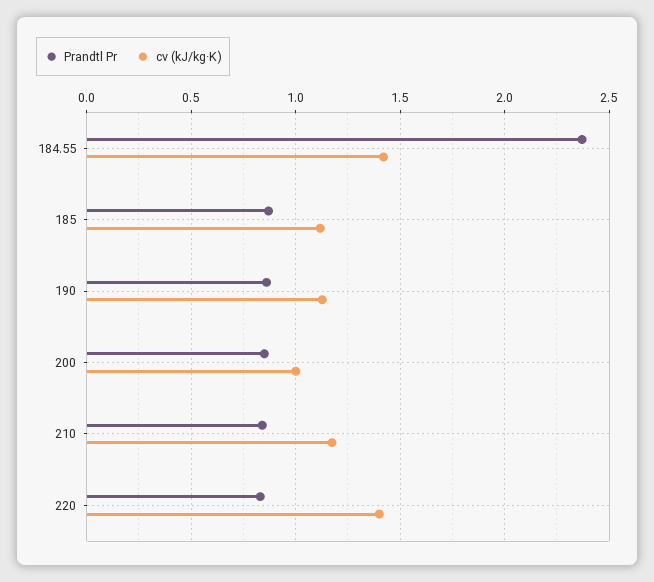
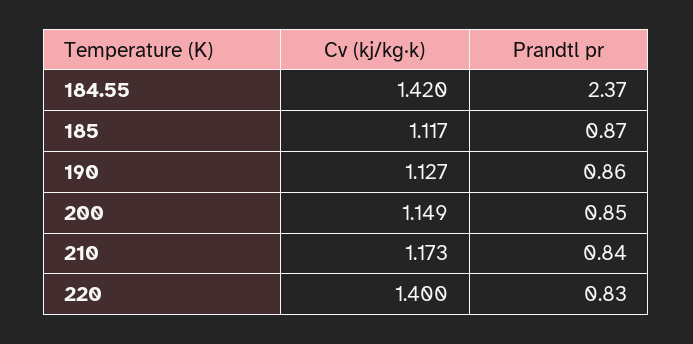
  {
    "Prandtl Pr": {
      "184.55": 2.37,
      "185": 0.87,
      "190": 0.86,
      "200": 0.85,
      "210": 0.84,
      "220": 0.83
    },
    "cv (kJ/kg·K)": {
      "184.55": 1.42,
      "185": 1.117,
      "190": 1.127,
-     "200": 1,
+     "200": 1.149,
      "210": 1.173,
      "220": 1.4
    }
  }

